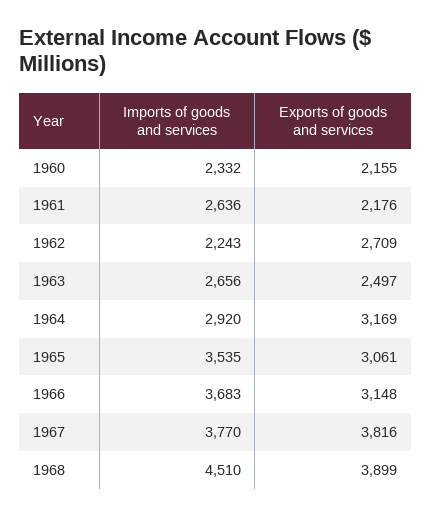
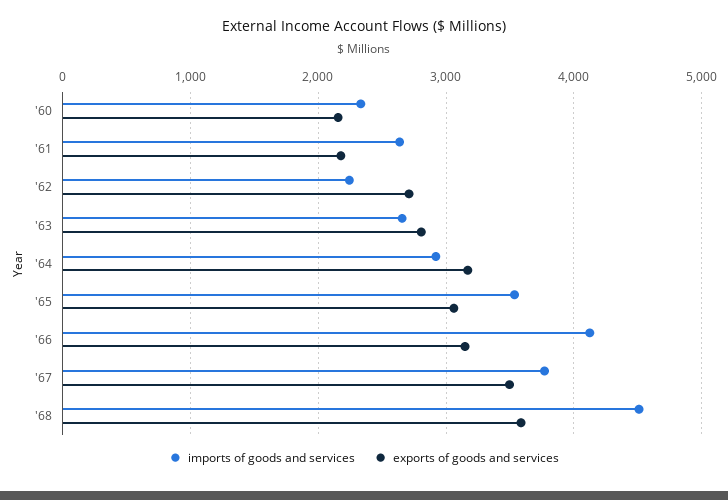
  {
    "Imports of goods and services": {
      "1960": 2332,
      "1961": 2636,
      "1962": 2243,
      "1963": 2656,
      "1964": 2920,
      "1965": 3535,
-     "1966": 3683,
+     "1966": 4100,
      "1967": 3770,
      "1968": 4510
    },
    "Exports of goods and services": {
      "1960": 2155,
      "1961": 2176,
      "1962": 2709,
-     "1963": 2497,
+     "1963": 2800,
      "1964": 3169,
      "1965": 3061,
      "1966": 3148,
-     "1967": 3816,
+     "1967": 3500,
-     "1968": 3899
+     "1968": 3600
    }
  }

